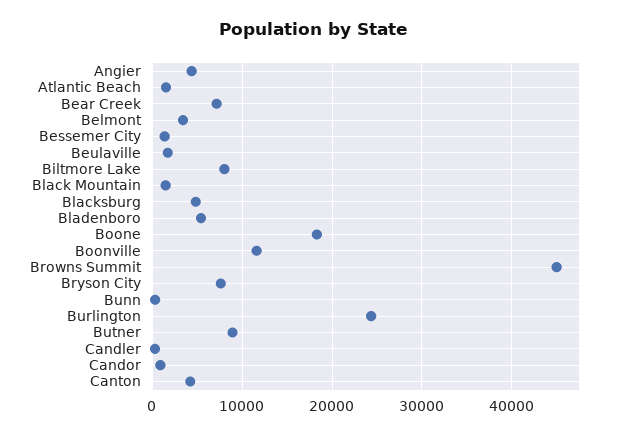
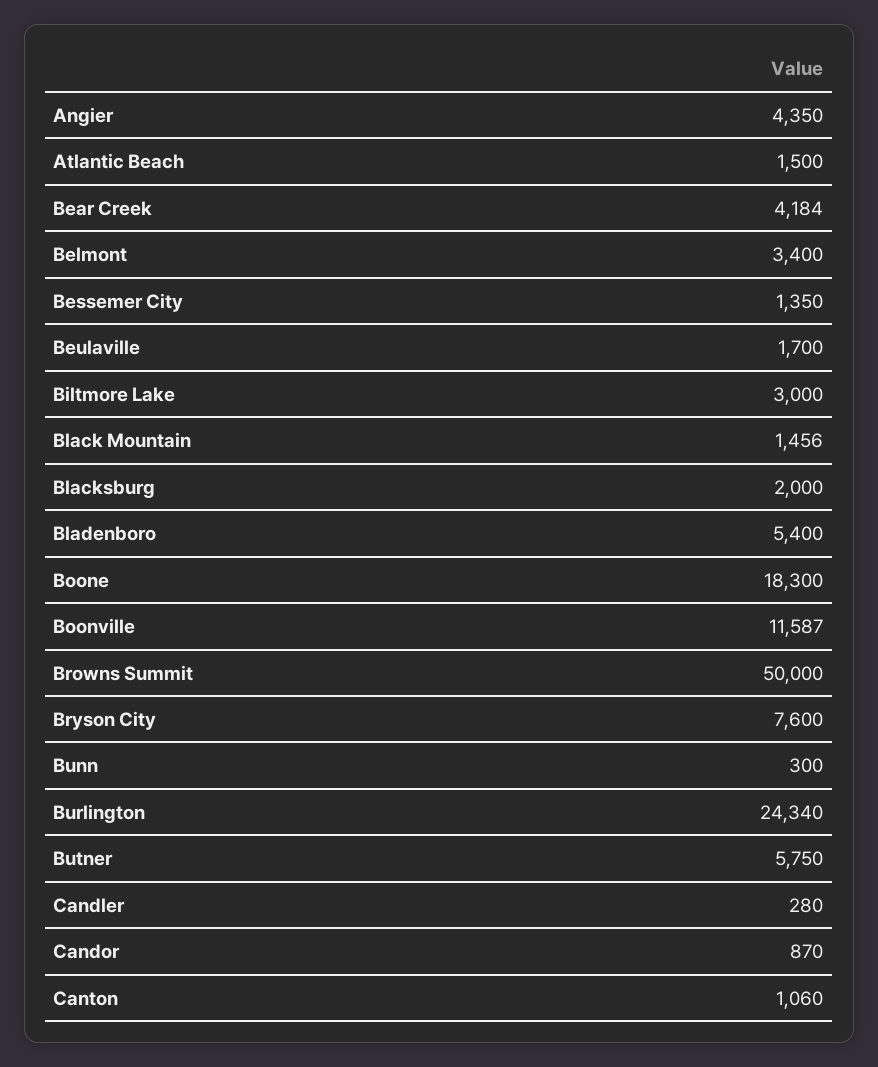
  {
    "Angier": 4350,
    "Atlantic Beach": 1500,
-   "Bear Creek": 7000,
+   "Bear Creek": 4184,
    "Belmont": 3400,
    "Bessemer City": 1350,
    "Beulaville": 1700,
-   "Biltmore Lake": 8000,
+   "Biltmore Lake": 3000,
    "Black Mountain": 1456,
-   "Blacksburg": 5000,
+   "Blacksburg": 2000,
    "Bladenboro": 5400,
    "Boone": 18300,
    "Boonville": 11587,
-   "Browns Summit": 45000,
+   "Browns Summit": 50000,
    "Bryson City": 7600,
    "Bunn": 300,
    "Burlington": 24340,
-   "Butner": 9000,
+   "Butner": 5750,
    "Candler": 280,
    "Candor": 870,
-   "Canton": 4000
+   "Canton": 1060
  }

